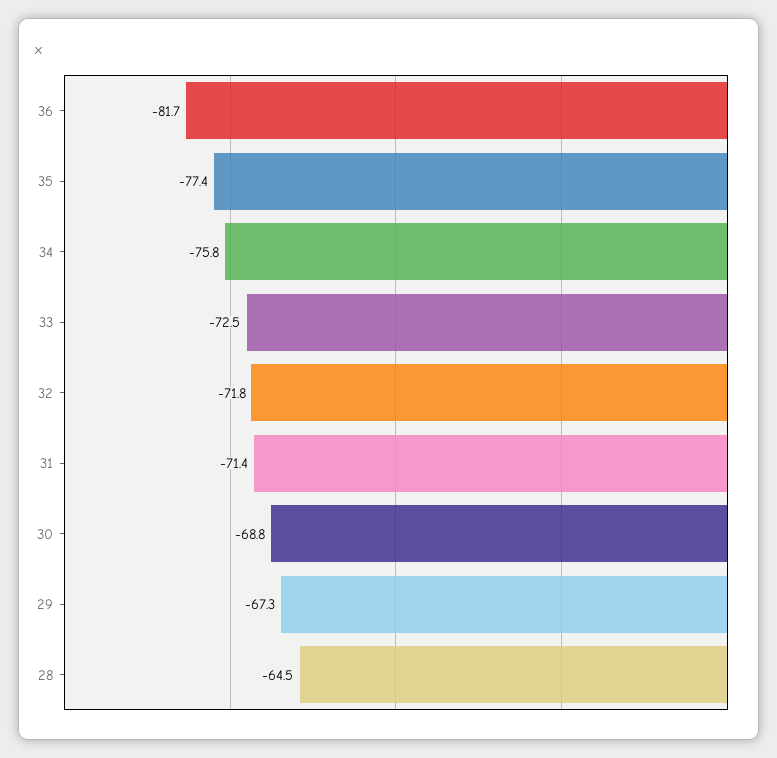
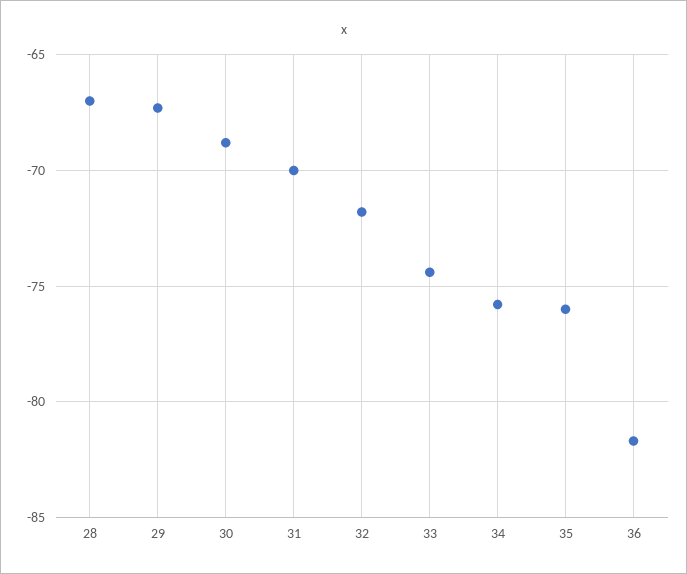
  {
    "36": -81.7,
-   "35": -77.4,
+   "35": -76,
    "34": -75.8,
-   "33": -72.5,
+   "33": -74.5,
    "32": -71.8,
-   "31": -71.4,
+   "31": -70,
    "30": -68.8,
    "29": -67.3,
-   "28": -64.5
+   "28": -67
  }

